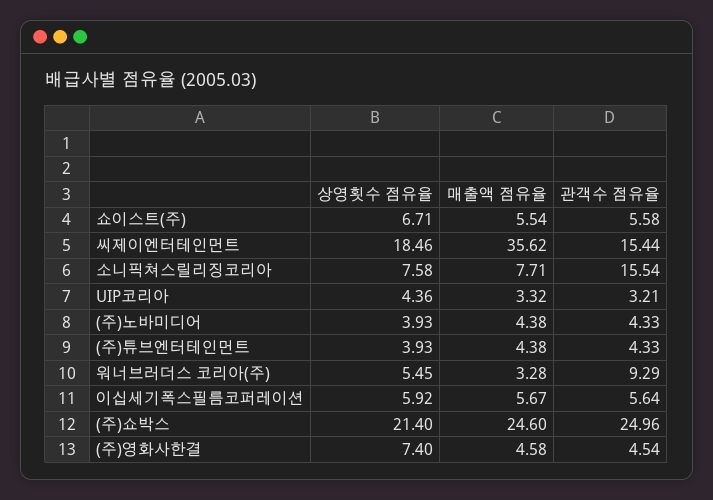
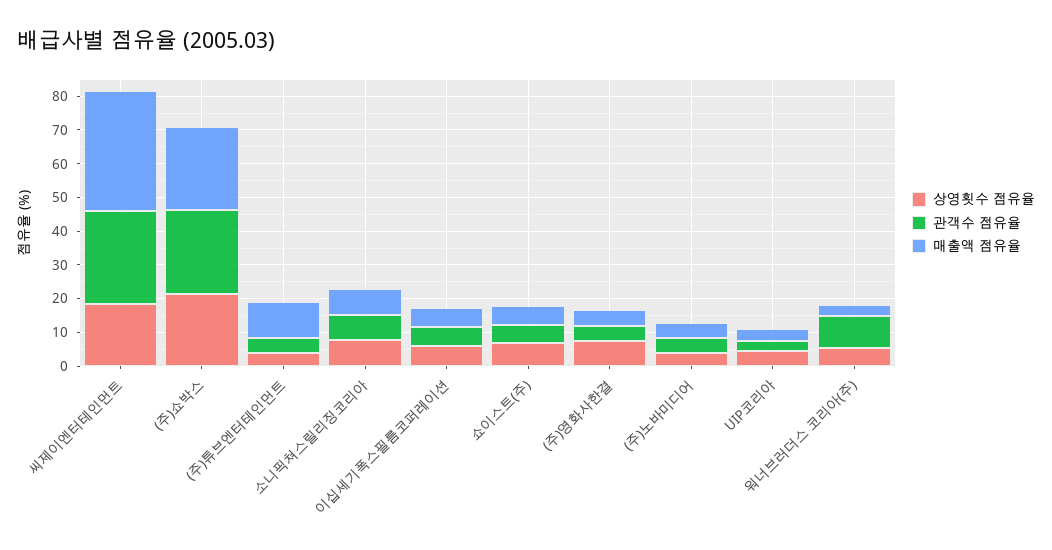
  {
    "상영횟수 점유율": {
      "쇼이스트(주)": 6.71,
      "씨제이엔터테인먼트": 18.46,
      "소니픽쳐스릴리징코리아": 7.58,
      "UIP코리아": 4.36,
      "(주)노바미디어": 3.93,
      "(주)튜브엔터테인먼트": 3.93,
      "워너브러더스 코리아(주)": 5.45,
      "이십세기폭스필름코퍼레이션": 5.92,
      "(주)쇼박스": 21.4,
      "(주)영화사한결": 7.4
    },
    "매출액 점유율": {
      "쇼이스트(주)": 5.54,
      "씨제이엔터테인먼트": 35.62,
      "소니픽쳐스릴리징코리아": 7.71,
      "UIP코리아": 3.32,
      "(주)노바미디어": 4.38,
-     "(주)튜브엔터테인먼트": 4.38,
+     "(주)튜브엔터테인먼트": 10,
      "워너브러더스 코리아(주)": 3.28,
      "이십세기폭스필름코퍼레이션": 5.67,
      "(주)쇼박스": 24.6,
      "(주)영화사한결": 4.58
    },
    "관객수 점유율": {
      "쇼이스트(주)": 5.58,
-     "씨제이엔터테인먼트": 15.44,
+     "씨제이엔터테인먼트": 27.5,
-     "소니픽쳐스릴리징코리아": 15.54,
+     "소니픽쳐스릴리징코리아": 7.5,
      "UIP코리아": 3.21,
      "(주)노바미디어": 4.33,
      "(주)튜브엔터테인먼트": 4.33,
      "워너브러더스 코리아(주)": 9.29,
      "이십세기폭스필름코퍼레이션": 5.64,
      "(주)쇼박스": 24.96,
      "(주)영화사한결": 4.54
    }
  }

